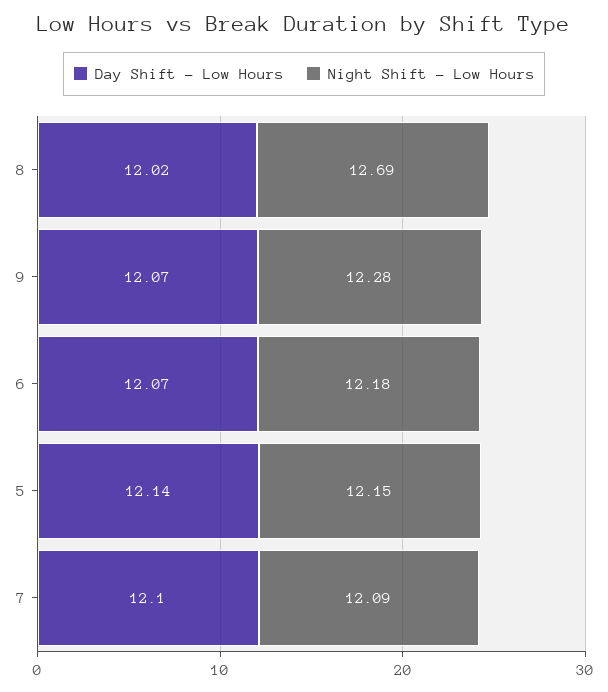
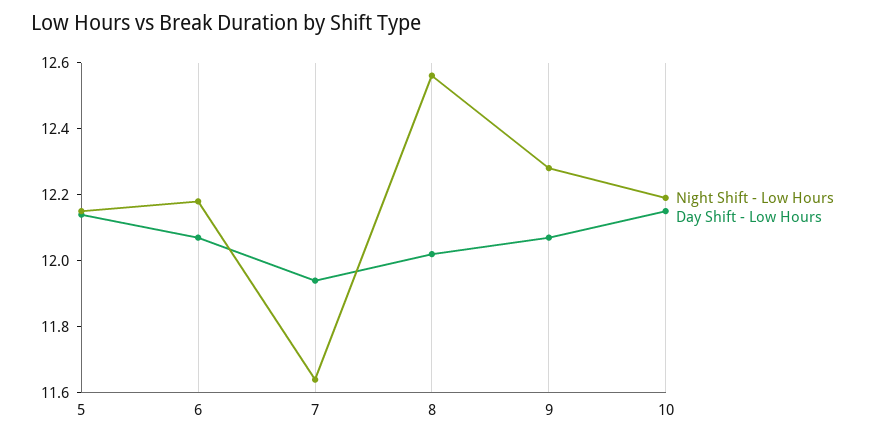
  {
    "Day Shift - Low Hours": {
      "8": 12.02,
      "9": 12.07,
      "6": 12.07,
      "5": 12.14,
-     "7": 12.1
+     "7": 11.95,
+     "10": 12.15
    },
    "Night Shift - Low Hours": {
-     "8": 12.69,
+     "8": 12.55,
      "9": 12.28,
      "6": 12.18,
      "5": 12.15,
-     "7": 12.09
+     "7": 11.65,
+     "10": 12.2
    }
  }

